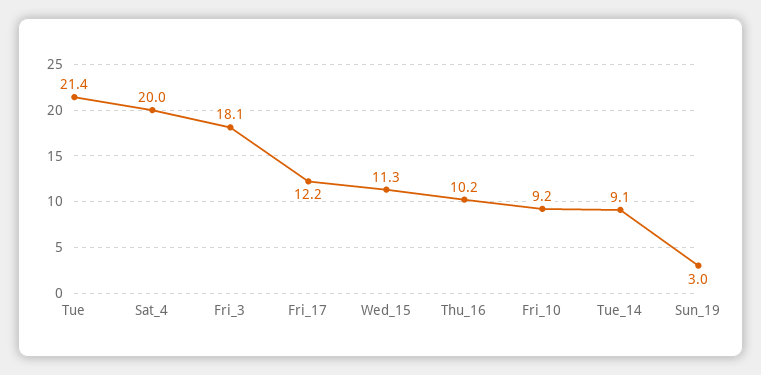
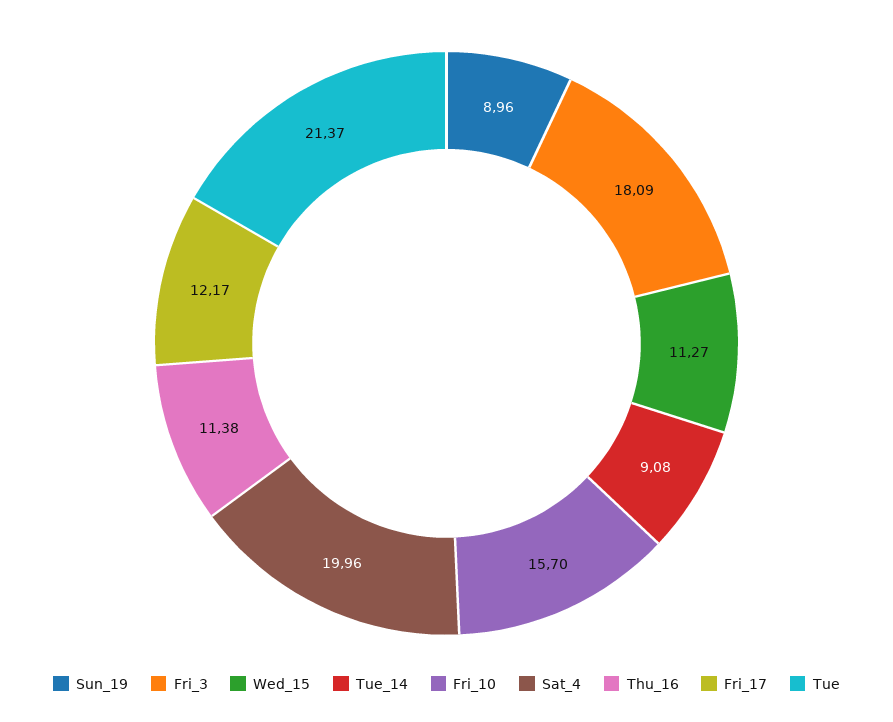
  {
    "Tue": 21.37,
    "Sat_4": 19.96,
    "Fri_3": 18.09,
    "Fri_17": 12.17,
    "Wed_15": 11.27,
-   "Thu_16": 10.2,
+   "Thu_16": 11.38,
-   "Fri_10": 9.2,
+   "Fri_10": 15.7,
    "Tue_14": 9.08,
-   "Sun_19": 3
+   "Sun_19": 8.96
  }

